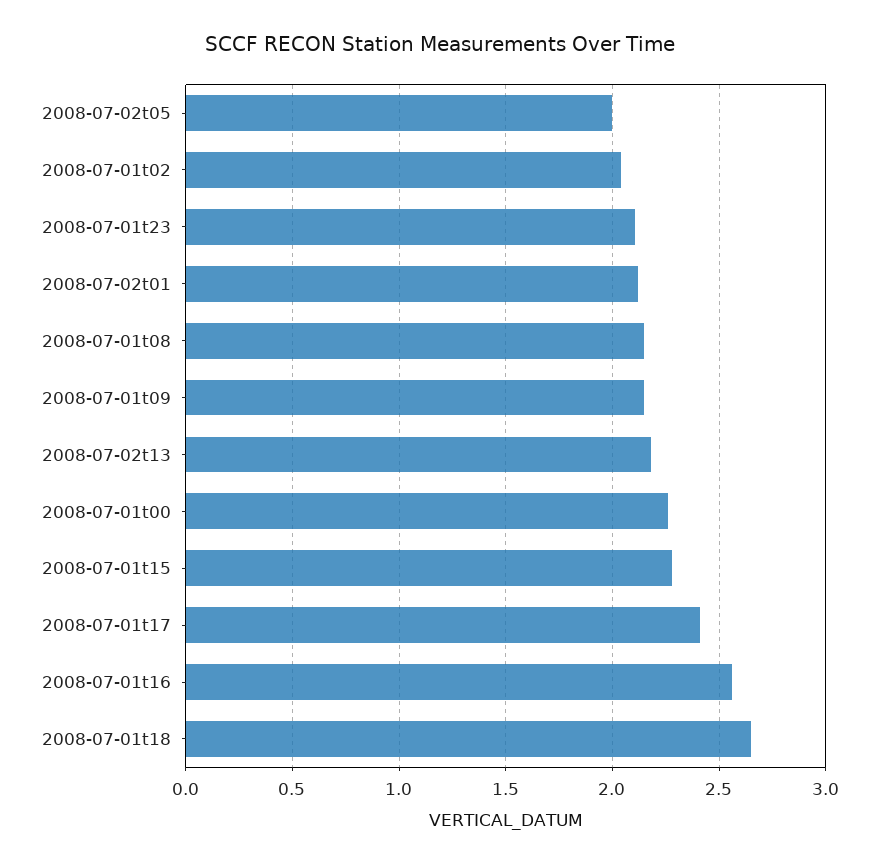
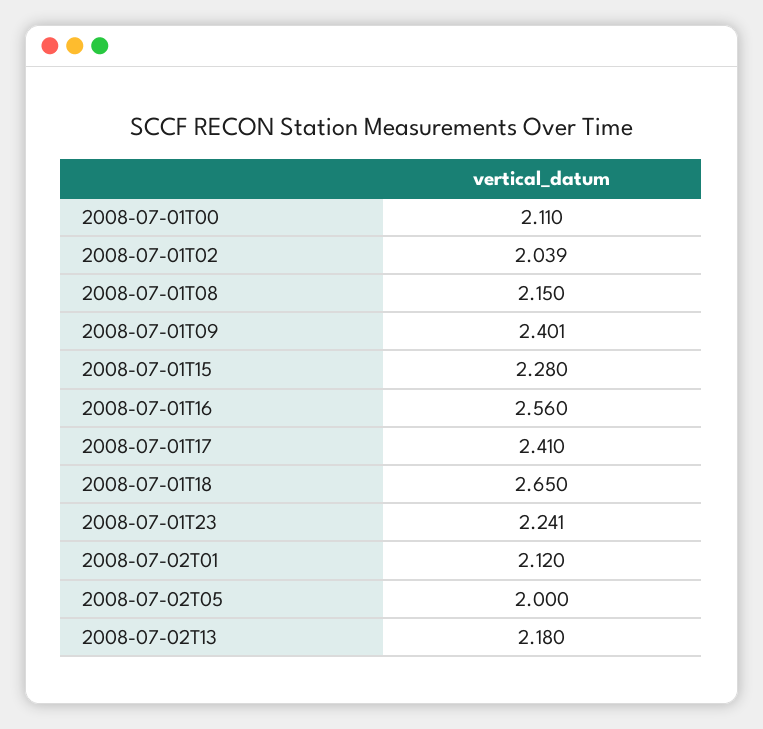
  {
    "2008-07-02t05": 2,
    "2008-07-01t02": 2.039,
-   "2008-07-01t23": 2.1,
+   "2008-07-01t23": 2.241,
    "2008-07-02t01": 2.12,
    "2008-07-01t08": 2.15,
-   "2008-07-01t09": 2.15,
+   "2008-07-01t09": 2.401,
    "2008-07-02t13": 2.18,
-   "2008-07-01t00": 2.25,
+   "2008-07-01t00": 2.11,
    "2008-07-01t15": 2.28,
    "2008-07-01t17": 2.41,
    "2008-07-01t16": 2.56,
    "2008-07-01t18": 2.65
  }

